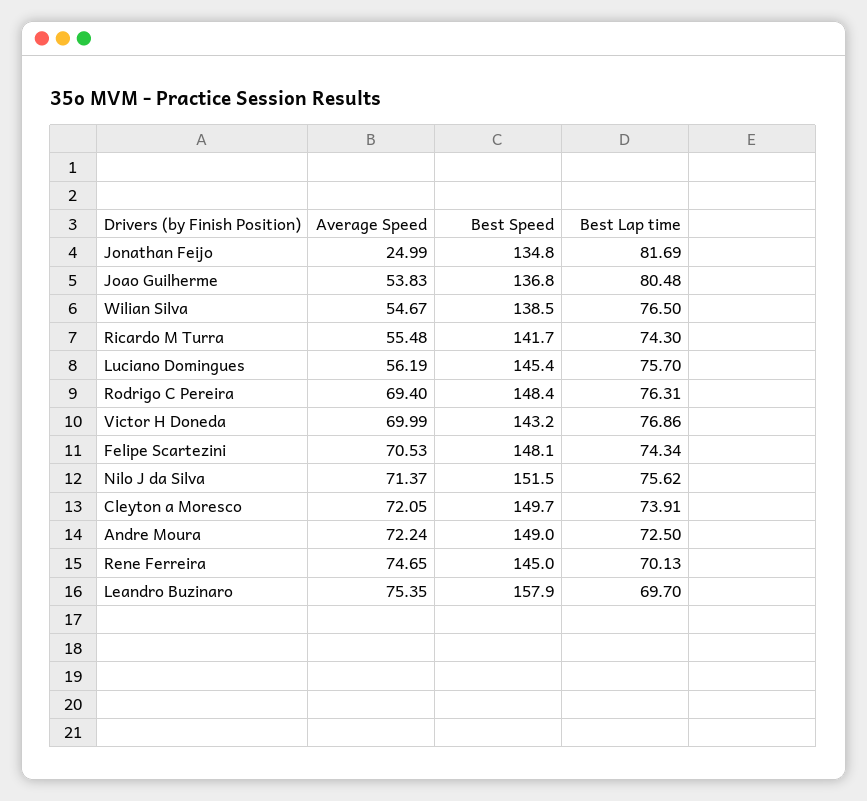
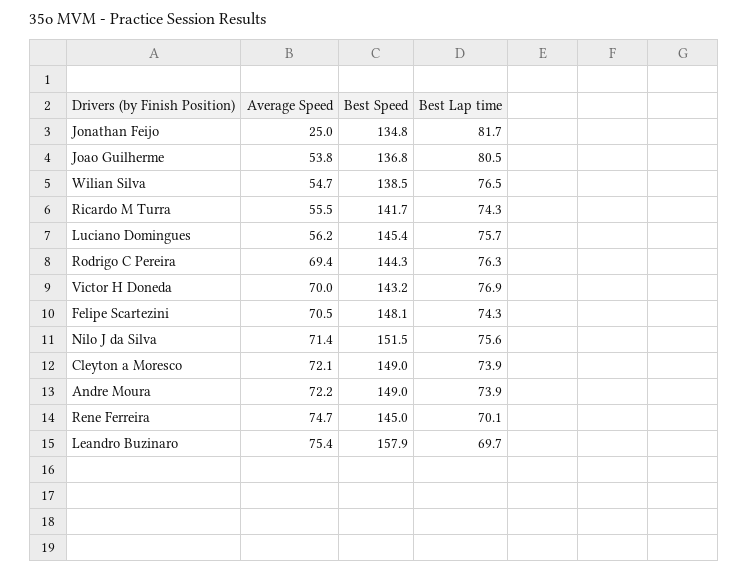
  {
    "Average Speed": {
      "Jonathan Feijo": 24.99,
      "Joao Guilherme": 53.83,
      "Wilian Silva": 54.67,
      "Ricardo M Turra": 55.48,
      "Luciano Domingues": 56.19,
      "Rodrigo C Pereira": 69.4,
      "Victor H Doneda": 69.99,
      "Felipe Scartezini": 70.53,
      "Nilo J da Silva": 71.37,
      "Cleyton a Moresco": 72.05,
      "Andre Moura": 72.24,
      "Rene Ferreira": 74.65,
      "Leandro Buzinaro": 75.35
    },
    "Best Speed": {
      "Jonathan Feijo": 134.8,
      "Joao Guilherme": 136.8,
      "Wilian Silva": 138.5,
      "Ricardo M Turra": 141.7,
      "Luciano Domingues": 145.4,
-     "Rodrigo C Pereira": 148.4,
+     "Rodrigo C Pereira": 144.3,
      "Victor H Doneda": 143.2,
      "Felipe Scartezini": 148.1,
      "Nilo J da Silva": 151.5,
-     "Cleyton a Moresco": 149.7,
+     "Cleyton a Moresco": 149,
      "Andre Moura": 149,
      "Rene Ferreira": 145,
      "Leandro Buzinaro": 157.9
    },
    "Best Lap time": {
      "Jonathan Feijo": 81.69,
      "Joao Guilherme": 80.48,
      "Wilian Silva": 76.5,
      "Ricardo M Turra": 74.3,
      "Luciano Domingues": 75.7,
      "Rodrigo C Pereira": 76.31,
      "Victor H Doneda": 76.86,
      "Felipe Scartezini": 74.34,
      "Nilo J da Silva": 75.62,
      "Cleyton a Moresco": 73.91,
-     "Andre Moura": 72.5,
+     "Andre Moura": 73.9,
      "Rene Ferreira": 70.13,
      "Leandro Buzinaro": 69.7
    }
  }

